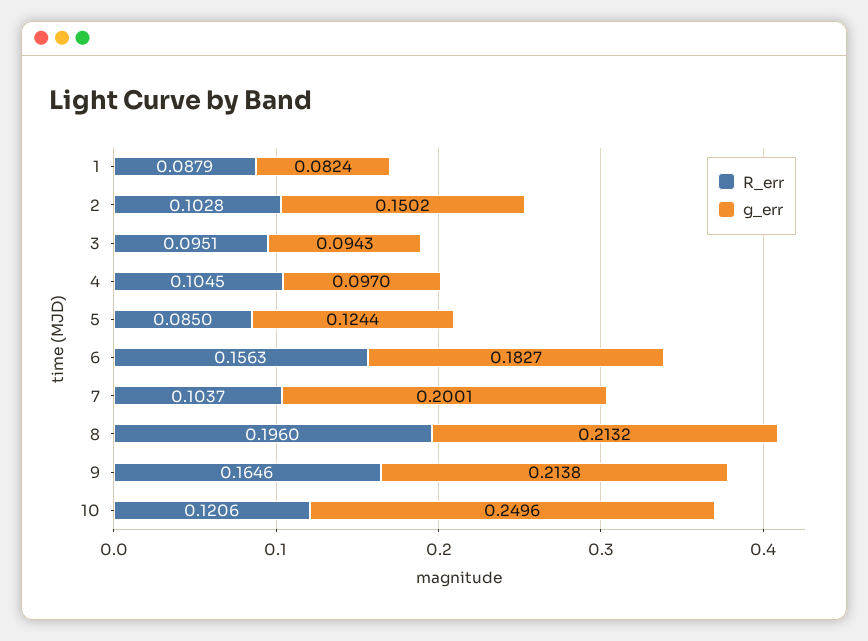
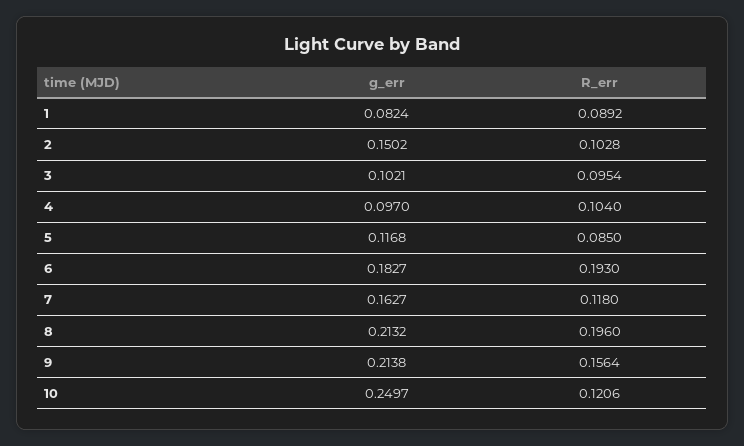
  {
    "R_err": {
-     "1": 0.0879,
+     "1": 0.0892,
      "2": 0.1028,
-     "3": 0.0951,
+     "3": 0.0954,
-     "4": 0.1045,
+     "4": 0.104,
      "5": 0.085,
-     "6": 0.1563,
+     "6": 0.193,
-     "7": 0.1037,
+     "7": 0.118,
      "8": 0.196,
-     "9": 0.1646,
+     "9": 0.1564,
      "10": 0.1206
    },
    "g_err": {
      "1": 0.0824,
      "2": 0.1502,
-     "3": 0.0943,
+     "3": 0.1021,
      "4": 0.097,
-     "5": 0.1244,
+     "5": 0.1168,
      "6": 0.1827,
-     "7": 0.2001,
+     "7": 0.1627,
      "8": 0.2132,
      "9": 0.2138,
-     "10": 0.2496
+     "10": 0.2497
    }
  }

